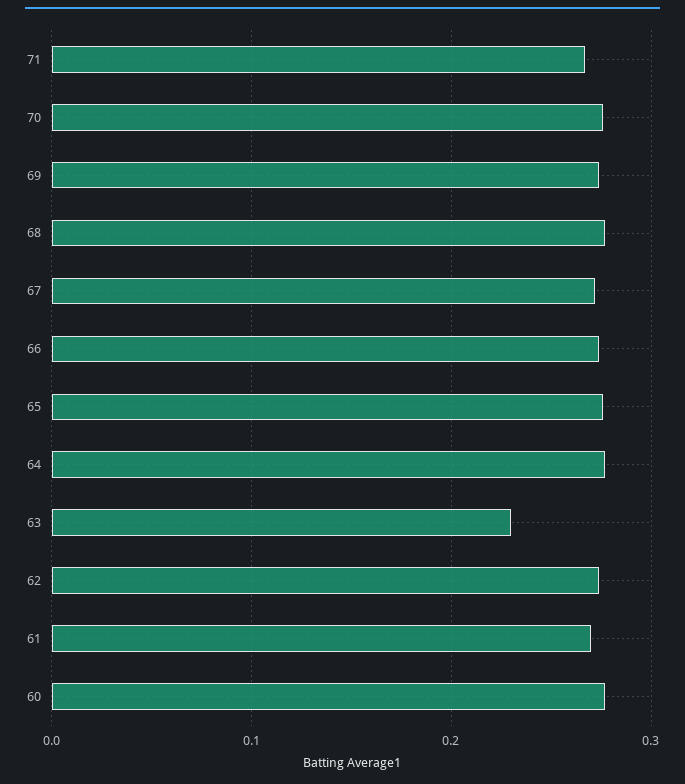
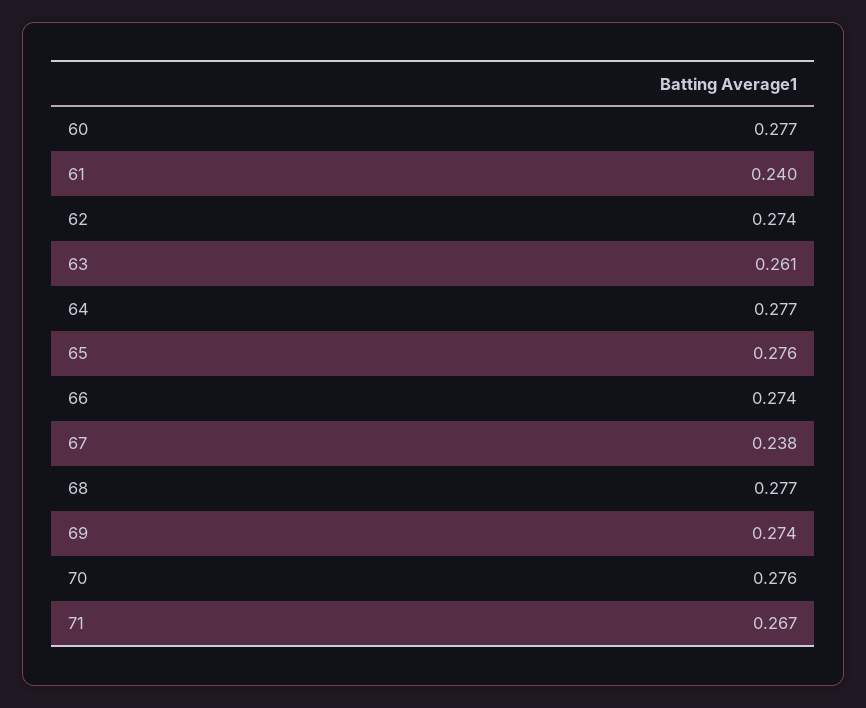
  {
    "71": 0.267,
    "70": 0.276,
    "69": 0.274,
    "68": 0.277,
-   "67": 0.27,
+   "67": 0.238,
    "66": 0.274,
    "65": 0.276,
    "64": 0.277,
-   "63": 0.23,
+   "63": 0.261,
    "62": 0.274,
-   "61": 0.27,
+   "61": 0.24,
    "60": 0.277
  }

